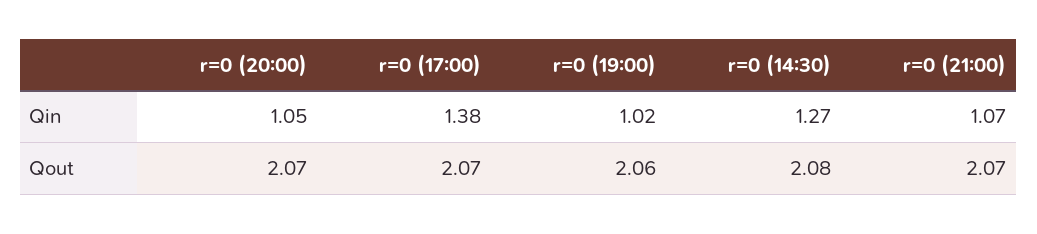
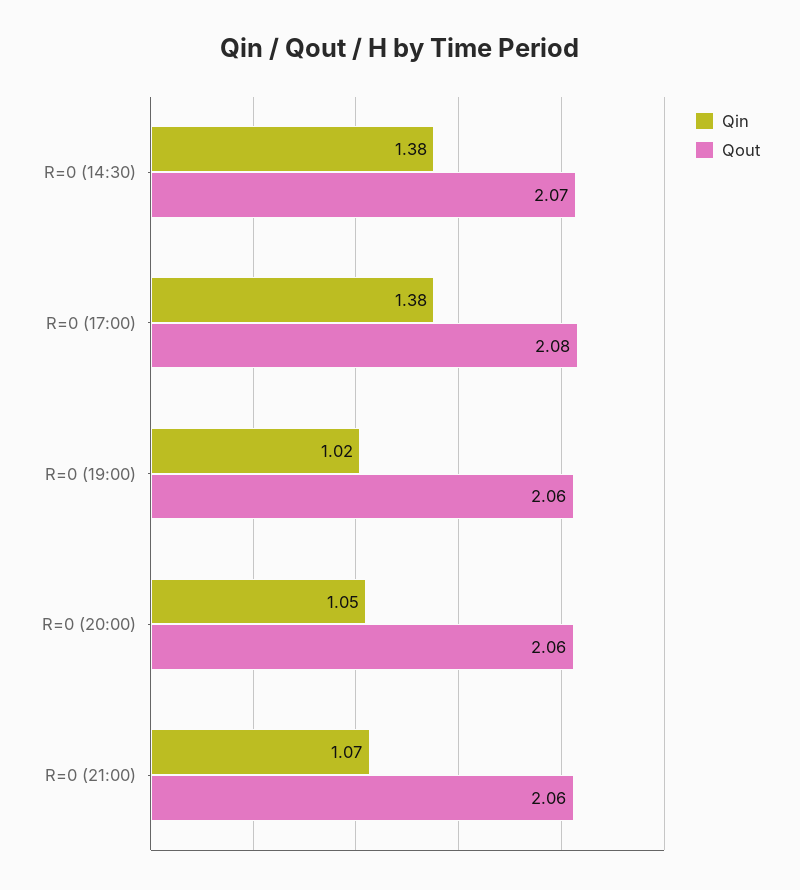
  {
    "Qin": {
      "r=0 (20:00)": 1.05,
      "r=0 (17:00)": 1.38,
      "r=0 (19:00)": 1.02,
-     "r=0 (14:30)": 1.27,
+     "r=0 (14:30)": 1.38,
      "r=0 (21:00)": 1.07
    },
    "Qout": {
-     "r=0 (20:00)": 2.07,
+     "r=0 (20:00)": 2.06,
-     "r=0 (17:00)": 2.07,
+     "r=0 (17:00)": 2.08,
      "r=0 (19:00)": 2.06,
-     "r=0 (14:30)": 2.08,
+     "r=0 (14:30)": 2.07,
-     "r=0 (21:00)": 2.07
+     "r=0 (21:00)": 2.06
    }
  }

